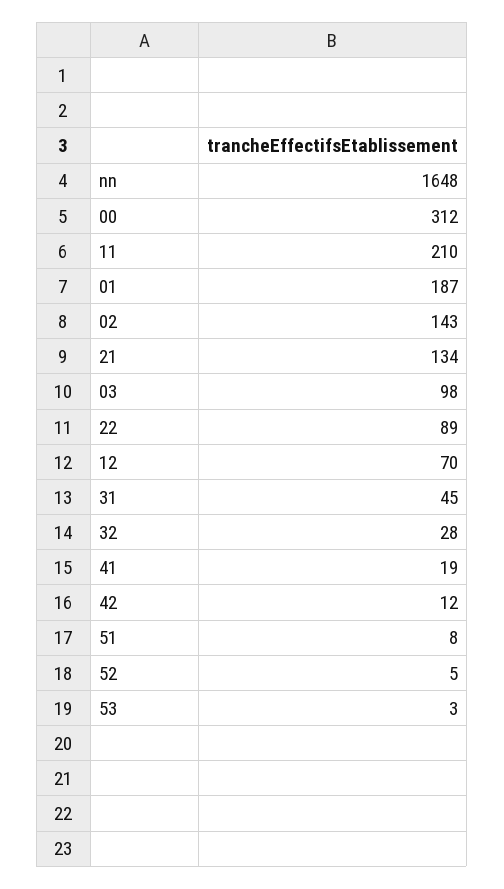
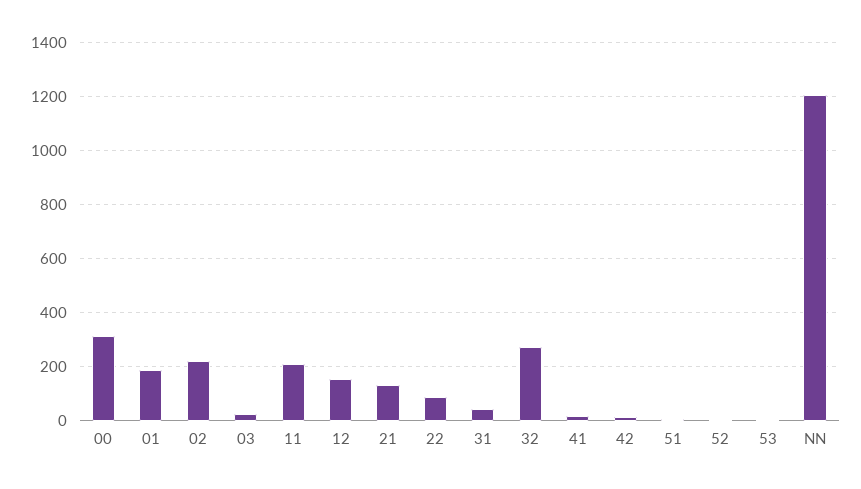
  {
-   "nn": 1648,
+   "nn": 1200,
    "00": 312,
    "11": 210,
    "01": 187,
-   "02": 143,
+   "02": 225,
    "21": 134,
-   "03": 98,
+   "03": 25,
    "22": 89,
-   "12": 70,
+   "12": 150,
    "31": 45,
-   "32": 28,
+   "32": 275,
    "41": 19,
    "42": 12,
    "51": 8,
    "52": 5,
    "53": 3
  }

